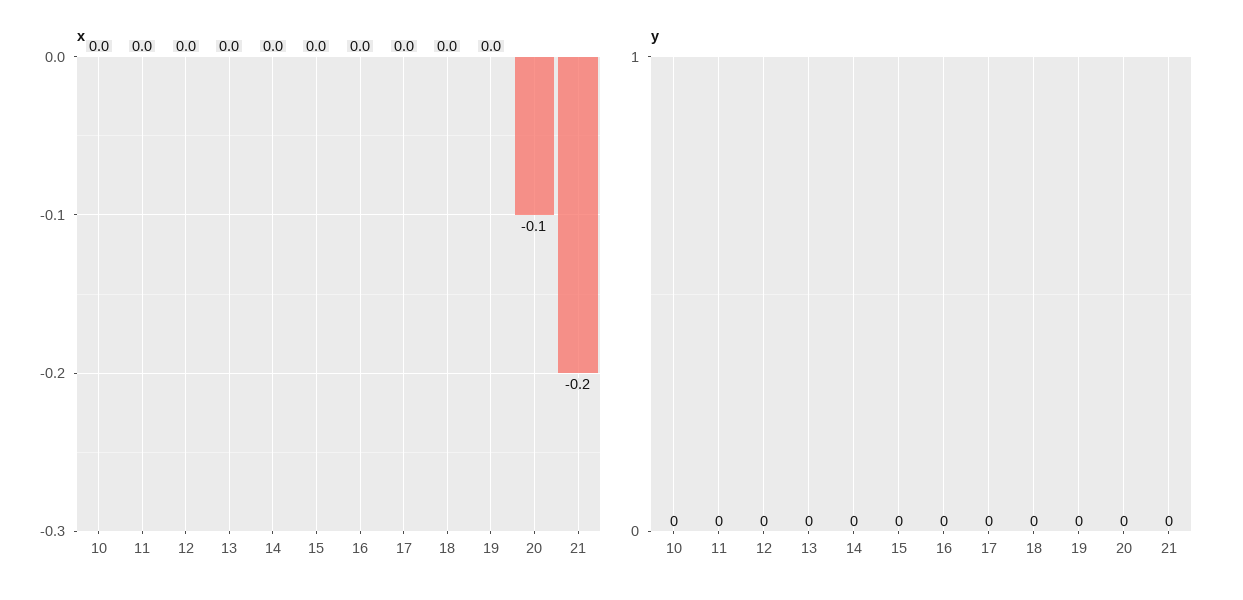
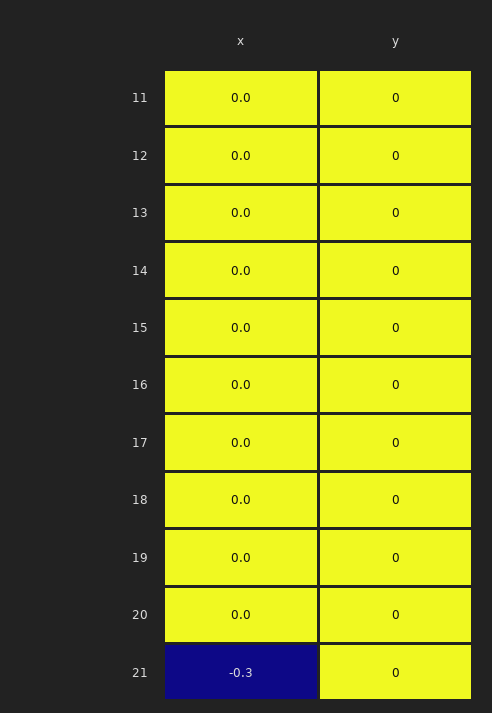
  {
    "x": {
-     "10": 0,
      "11": 0,
      "12": 0,
      "13": 0,
      "14": 0,
      "15": 0,
      "16": 0,
      "17": 0,
      "18": 0,
      "19": 0,
-     "20": -0.1,
+     "20": 0,
-     "21": -0.2
+     "21": -0.3
    },
    "y": {
-     "10": 0,
      "11": 0,
      "12": 0,
      "13": 0,
      "14": 0,
      "15": 0,
      "16": 0,
      "17": 0,
      "18": 0,
      "19": 0,
      "20": 0,
      "21": 0
    }
  }

